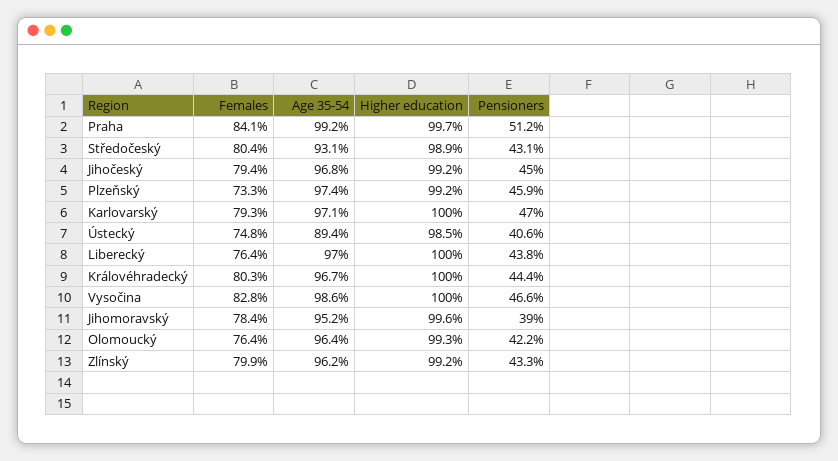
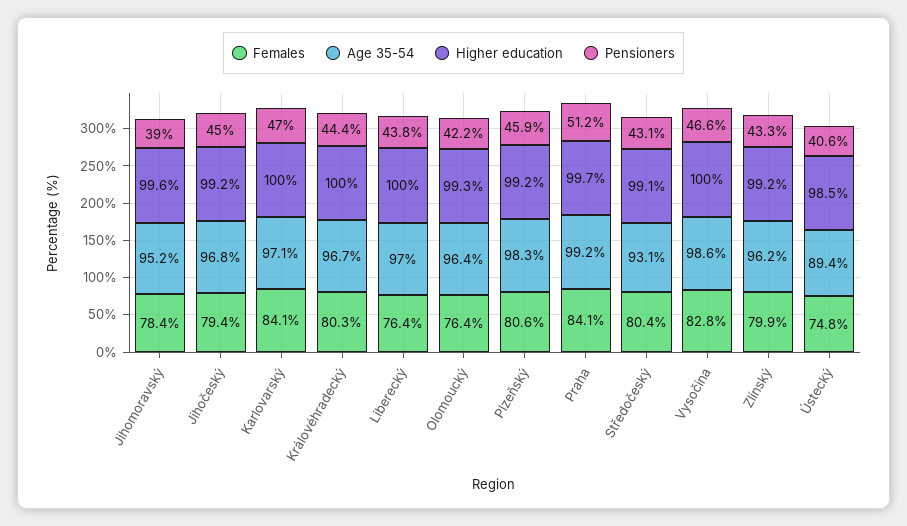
  {
    "Females": {
      "Praha": 84.1,
      "Středočeský": 80.4,
      "Jihočeský": 79.4,
-     "Plzeňský": 73.3,
+     "Plzeňský": 80.6,
-     "Karlovarský": 79.3,
+     "Karlovarský": 84.1,
      "Ústecký": 74.8,
      "Liberecký": 76.4,
      "Královéhradecký": 80.3,
      "Vysočina": 82.8,
      "Jihomoravský": 78.4,
      "Olomoucký": 76.4,
      "Zlínský": 79.9
    },
    "Age 35-54": {
      "Praha": 99.2,
      "Středočeský": 93.1,
      "Jihočeský": 96.8,
-     "Plzeňský": 97.4,
+     "Plzeňský": 98.3,
      "Karlovarský": 97.1,
      "Ústecký": 89.4,
      "Liberecký": 97,
      "Královéhradecký": 96.7,
      "Vysočina": 98.6,
      "Jihomoravský": 95.2,
      "Olomoucký": 96.4,
      "Zlínský": 96.2
    },
    "Higher education": {
      "Praha": 99.7,
-     "Středočeský": 98.9,
+     "Středočeský": 99.1,
      "Jihočeský": 99.2,
      "Plzeňský": 99.2,
      "Karlovarský": 100,
      "Ústecký": 98.5,
      "Liberecký": 100,
      "Královéhradecký": 100,
      "Vysočina": 100,
      "Jihomoravský": 99.6,
      "Olomoucký": 99.3,
      "Zlínský": 99.2
    },
    "Pensioners": {
      "Praha": 51.2,
      "Středočeský": 43.1,
      "Jihočeský": 45,
      "Plzeňský": 45.9,
      "Karlovarský": 47,
      "Ústecký": 40.6,
      "Liberecký": 43.8,
      "Královéhradecký": 44.4,
      "Vysočina": 46.6,
      "Jihomoravský": 39,
      "Olomoucký": 42.2,
      "Zlínský": 43.3
    }
  }

